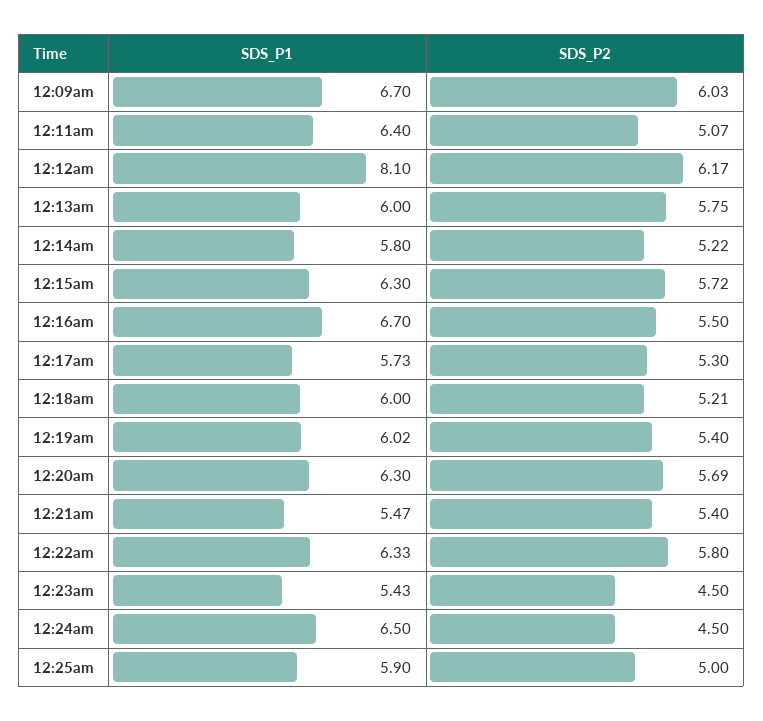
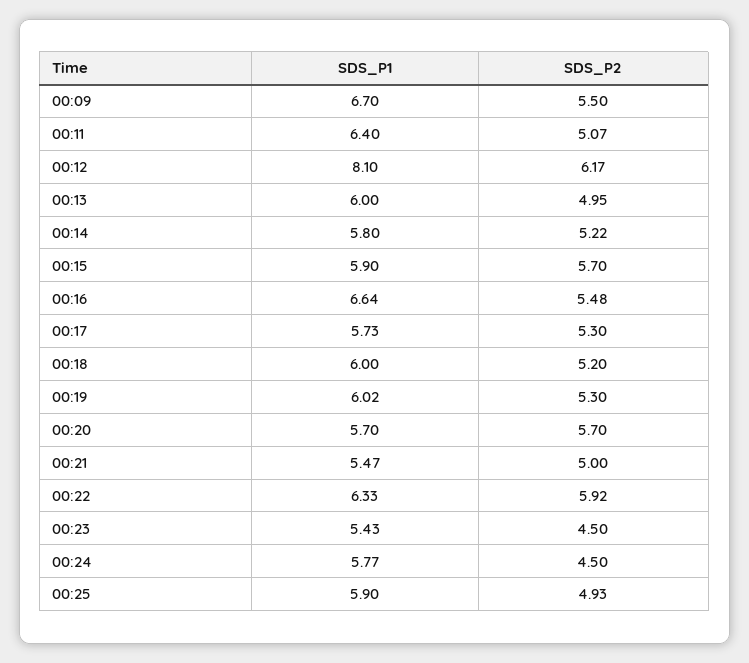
  {
    "SDS_P1": {
      "12:09am": 6.7,
      "12:11am": 6.4,
      "12:12am": 8.1,
      "12:13am": 6,
      "12:14am": 5.8,
-     "12:15am": 6.3,
+     "12:15am": 5.9,
-     "12:16am": 6.7,
+     "12:16am": 6.64,
      "12:17am": 5.73,
      "12:18am": 6,
      "12:19am": 6.02,
-     "12:20am": 6.3,
+     "12:20am": 5.7,
      "12:21am": 5.47,
      "12:22am": 6.33,
      "12:23am": 5.43,
-     "12:24am": 6.5,
+     "12:24am": 5.77,
      "12:25am": 5.9
    },
    "SDS_P2": {
-     "12:09am": 6.03,
+     "12:09am": 5.5,
      "12:11am": 5.07,
      "12:12am": 6.17,
-     "12:13am": 5.75,
+     "12:13am": 4.95,
      "12:14am": 5.22,
-     "12:15am": 5.72,
+     "12:15am": 5.7,
-     "12:16am": 5.5,
+     "12:16am": 5.48,
      "12:17am": 5.3,
-     "12:18am": 5.21,
+     "12:18am": 5.2,
-     "12:19am": 5.4,
+     "12:19am": 5.3,
-     "12:20am": 5.69,
+     "12:20am": 5.7,
-     "12:21am": 5.4,
+     "12:21am": 5,
-     "12:22am": 5.8,
+     "12:22am": 5.92,
      "12:23am": 4.5,
      "12:24am": 4.5,
-     "12:25am": 5
+     "12:25am": 4.93
    }
  }

